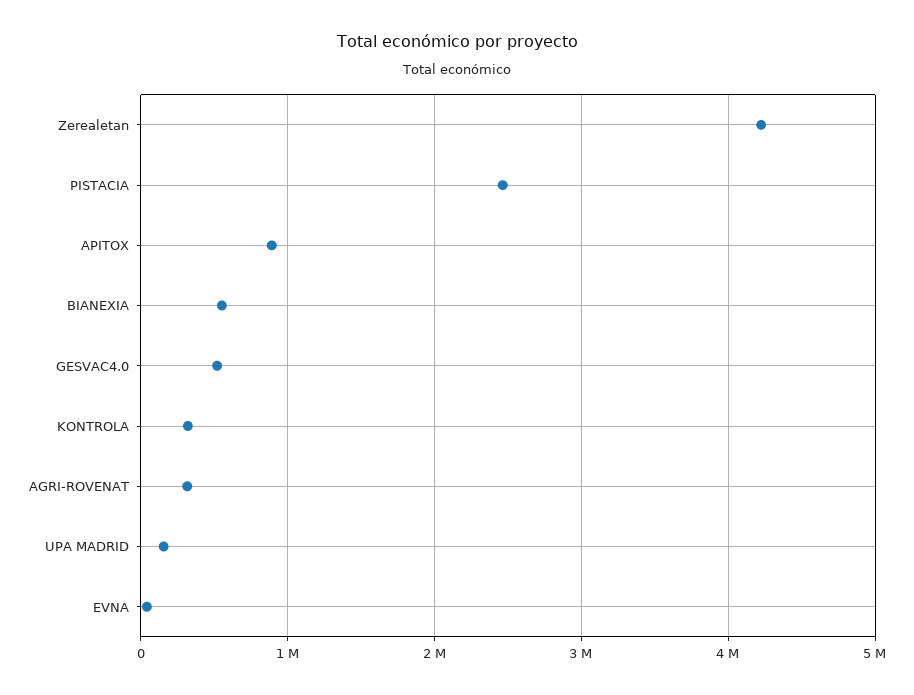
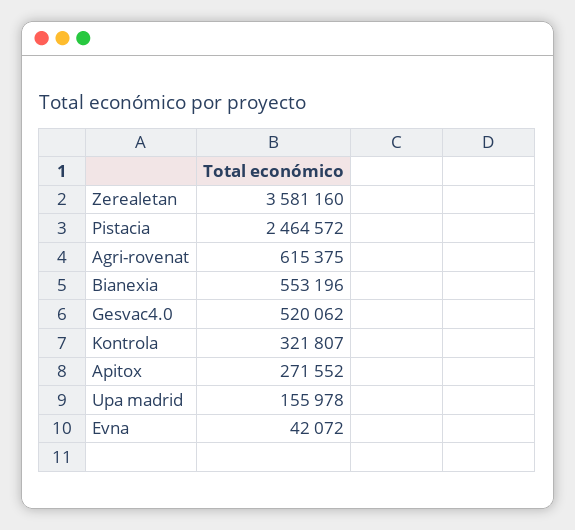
  {
-   "Zerealetan": 4200000,
+   "Zerealetan": 3581160,
    "PISTACIA": 2464572,
-   "APITOX": 900000,
+   "APITOX": 271552,
    "BIANEXIA": 553196,
    "GESVAC4.0": 520062,
    "KONTROLA": 321807,
-   "AGRI-ROVENAT": 300000,
+   "AGRI-ROVENAT": 615375,
    "UPA MADRID": 155978,
    "EVNA": 42072
  }

